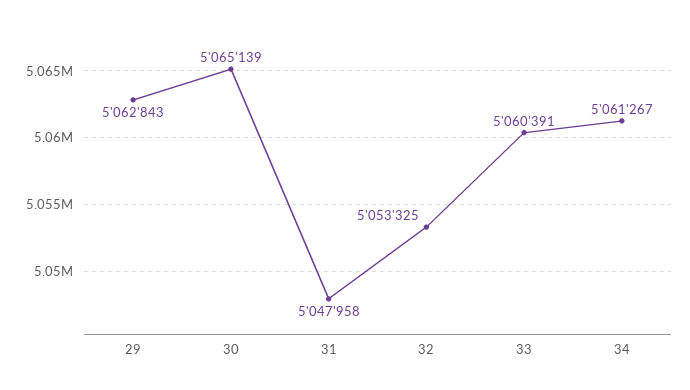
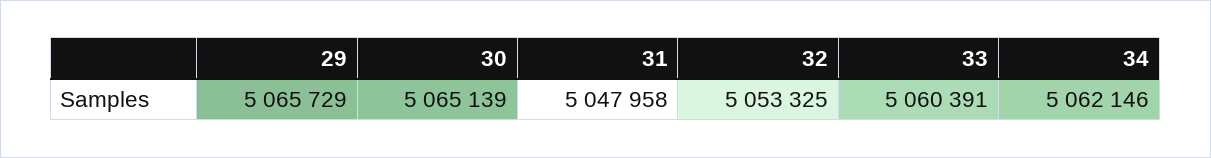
  {
-   "29": 5062843,
+   "29": 5065729,
    "30": 5065139,
    "31": 5047958,
    "32": 5053325,
    "33": 5060391,
-   "34": 5061267
+   "34": 5062146
  }

